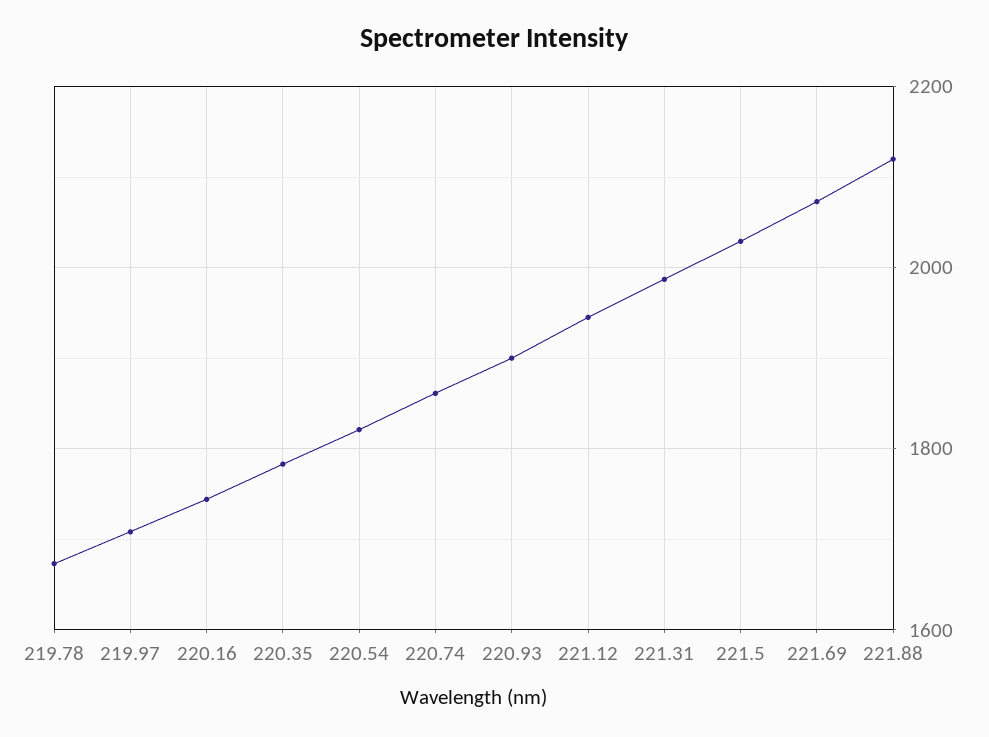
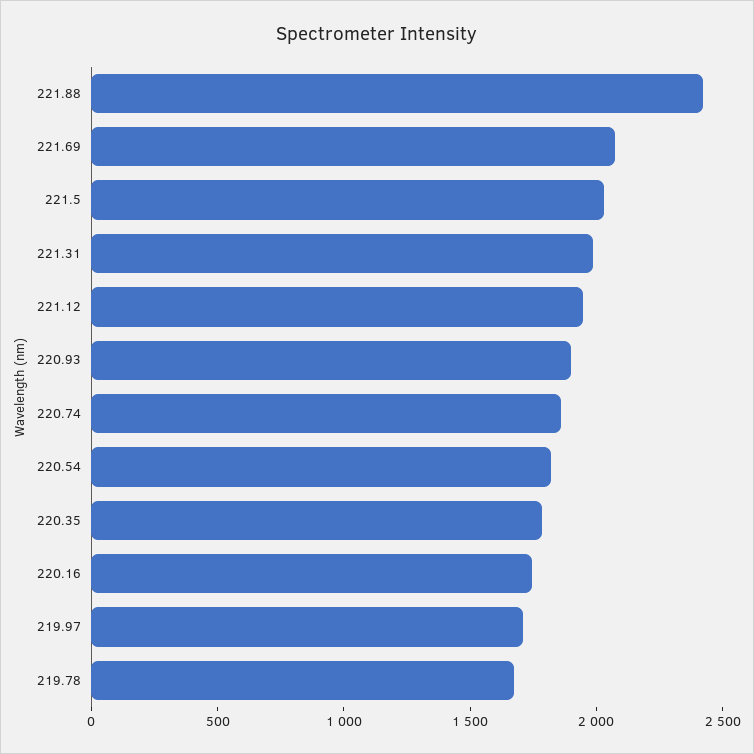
  {
    "219.78": 1680,
    "219.97": 1700,
    "220.16": 1740,
    "220.35": 1780,
    "220.54": 1820,
    "220.74": 1860,
    "220.93": 1900,
    "221.12": 1940,
    "221.31": 1980,
    "221.5": 2020,
    "221.69": 2080,
-   "221.88": 2120
+   "221.88": 2400
  }

